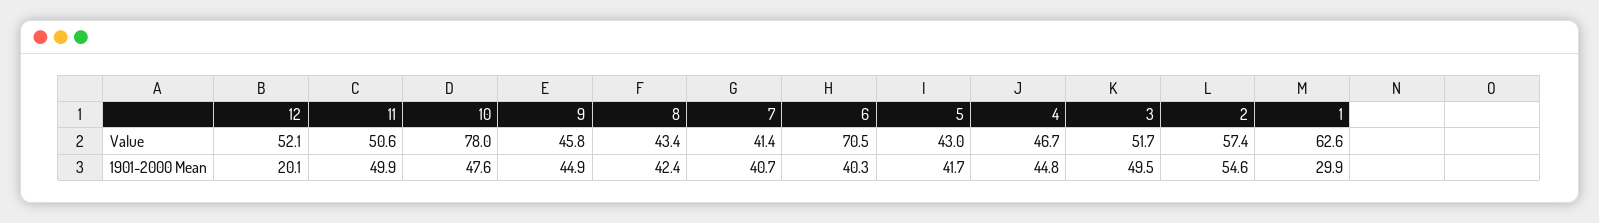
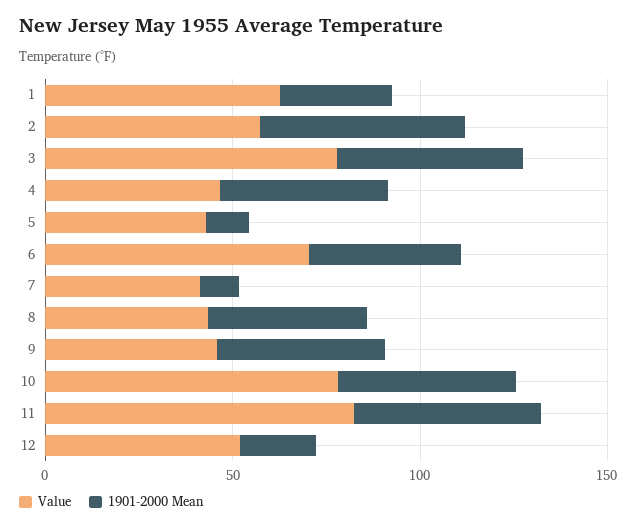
  {
    "Value": {
      "12": 52.1,
-     "11": 50.6,
+     "11": 80,
      "10": 78,
      "9": 45.8,
      "8": 43.4,
      "7": 41.4,
      "6": 70.5,
      "5": 43,
      "4": 46.7,
-     "3": 51.7,
+     "3": 80,
      "2": 57.4,
      "1": 62.6
    },
    "1901-2000 Mean": {
      "12": 20.1,
      "11": 49.9,
      "10": 47.6,
      "9": 44.9,
      "8": 42.4,
-     "7": 40.7,
+     "7": 10,
      "6": 40.3,
-     "5": 41.7,
+     "5": 10,
      "4": 44.8,
      "3": 49.5,
      "2": 54.6,
      "1": 29.9
    }
  }

